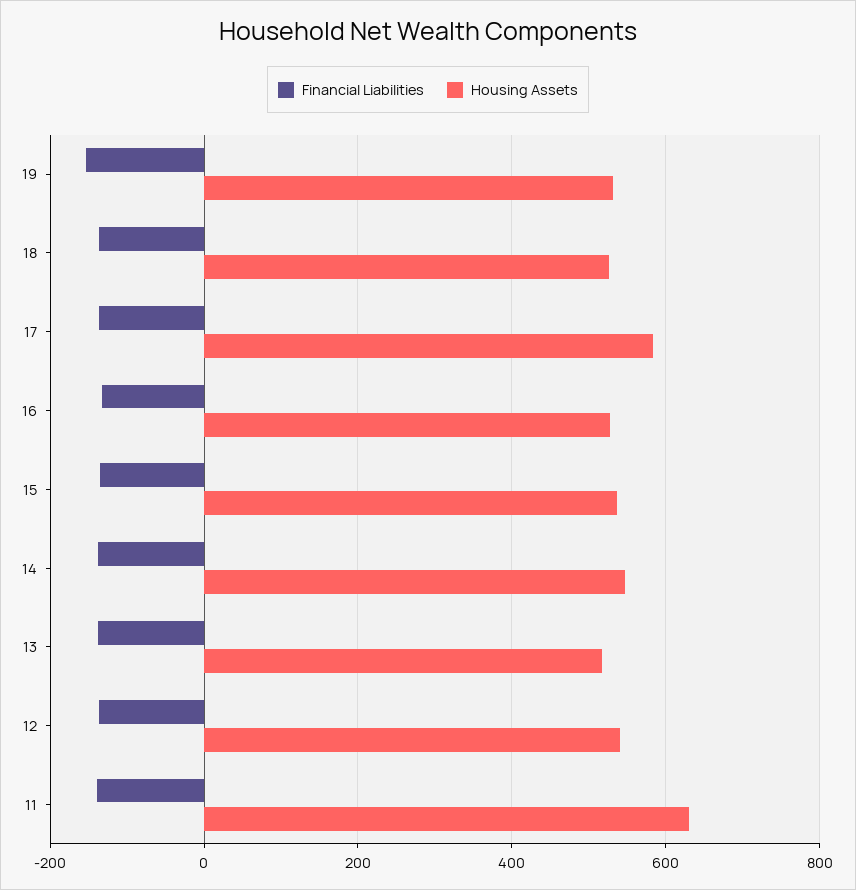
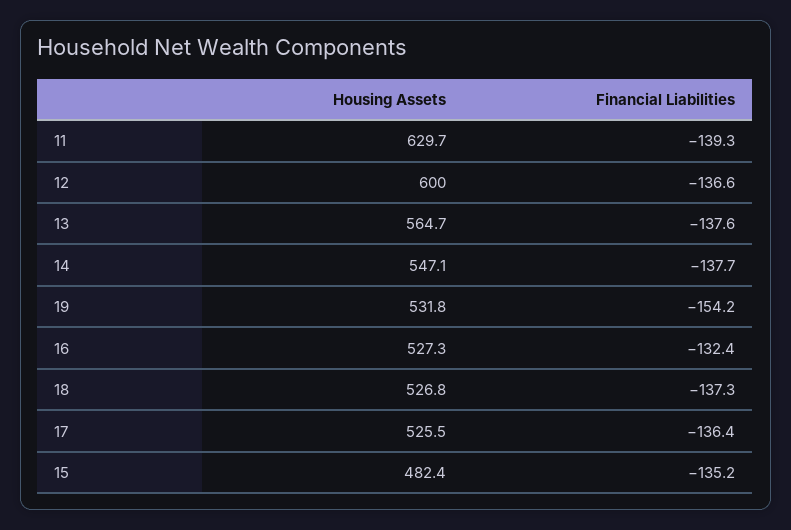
  {
    "Financial Liabilities": {
      "19": -154.2,
      "18": -137.3,
      "17": -136.4,
      "16": -132.4,
      "15": -135.2,
      "14": -137.7,
      "13": -137.6,
      "12": -136.6,
      "11": -139.3
    },
    "Housing Assets": {
      "19": 531.8,
      "18": 526.8,
-     "17": 580,
+     "17": 525.5,
      "16": 527.3,
-     "15": 540,
+     "15": 482.4,
      "14": 547.1,
-     "13": 520,
+     "13": 564.7,
-     "12": 540,
+     "12": 600,
      "11": 629.7
    }
  }

